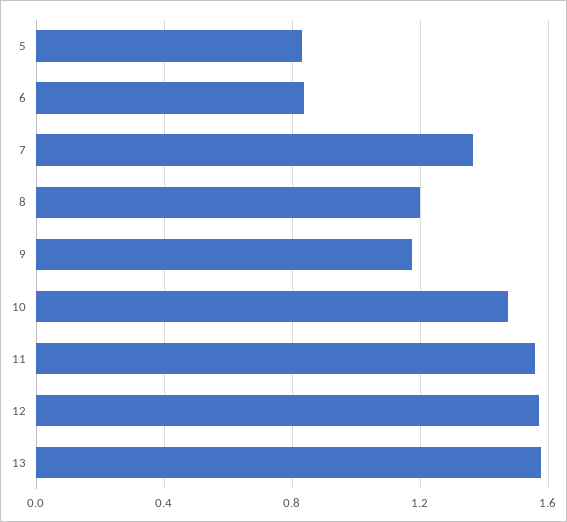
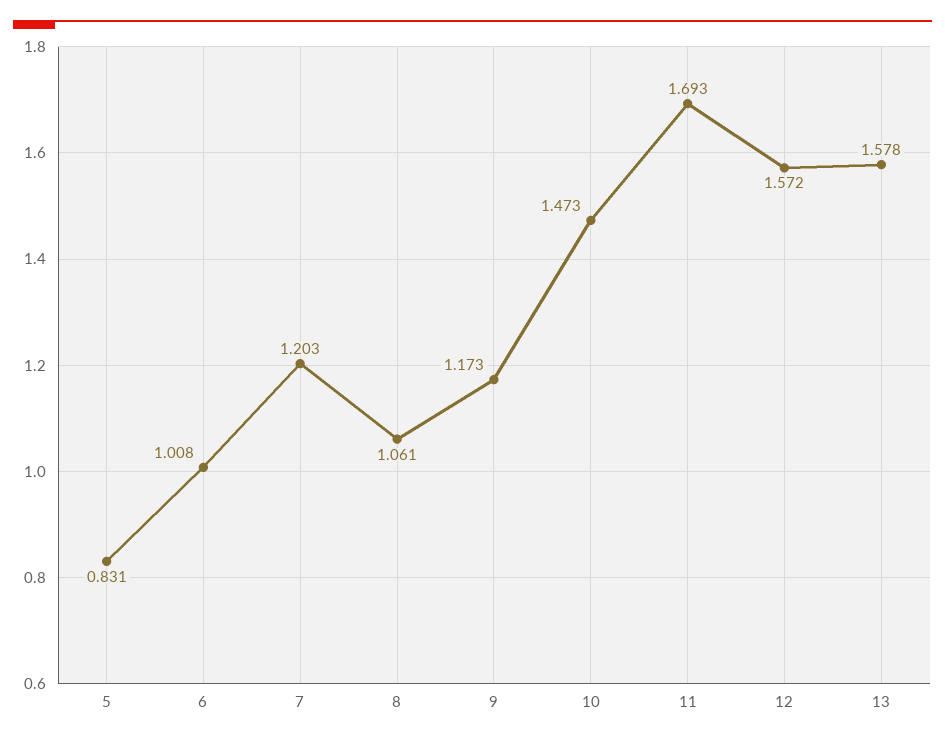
  {
    "5": 0.831,
-   "6": 0.85,
+   "6": 1.008,
-   "7": 1.35,
+   "7": 1.203,
-   "8": 1.2,
+   "8": 1.061,
    "9": 1.173,
    "10": 1.473,
-   "11": 1.55,
+   "11": 1.693,
    "12": 1.572,
    "13": 1.578
  }

